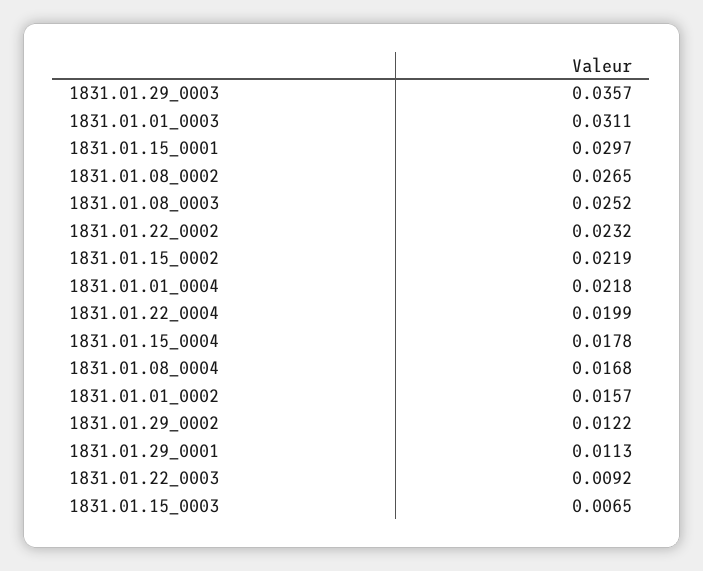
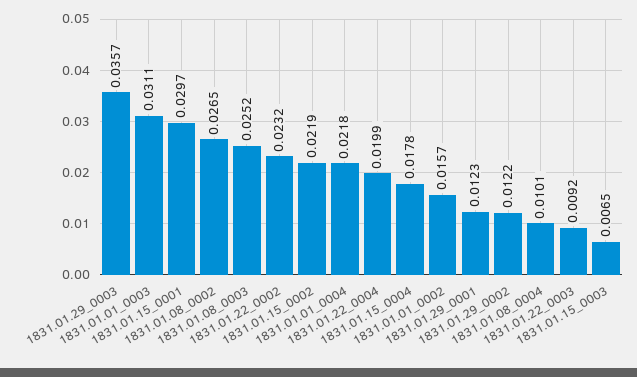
  {
    "1831.01.29_0003": 0.0357,
    "1831.01.01_0003": 0.0311,
    "1831.01.15_0001": 0.0297,
    "1831.01.08_0002": 0.0265,
    "1831.01.08_0003": 0.0252,
    "1831.01.22_0002": 0.0232,
    "1831.01.15_0002": 0.0219,
    "1831.01.01_0004": 0.0218,
    "1831.01.22_0004": 0.0199,
    "1831.01.15_0004": 0.0178,
-   "1831.01.08_0004": 0.0168,
+   "1831.01.08_0004": 0.0101,
    "1831.01.01_0002": 0.0157,
    "1831.01.29_0002": 0.0122,
-   "1831.01.29_0001": 0.0113,
+   "1831.01.29_0001": 0.0123,
    "1831.01.22_0003": 0.0092,
    "1831.01.15_0003": 0.0065
  }

